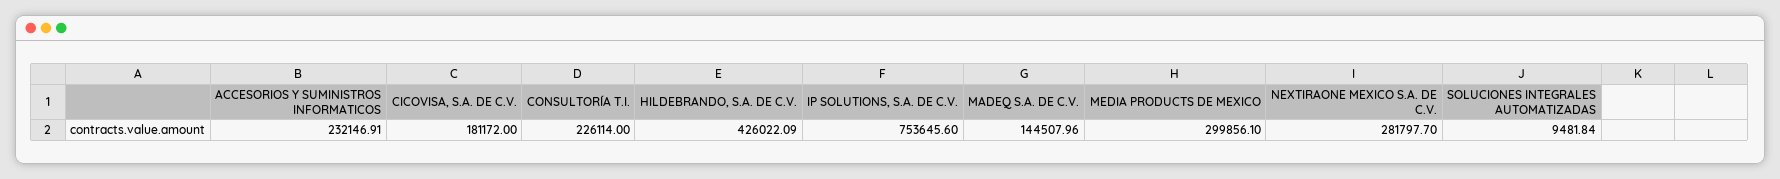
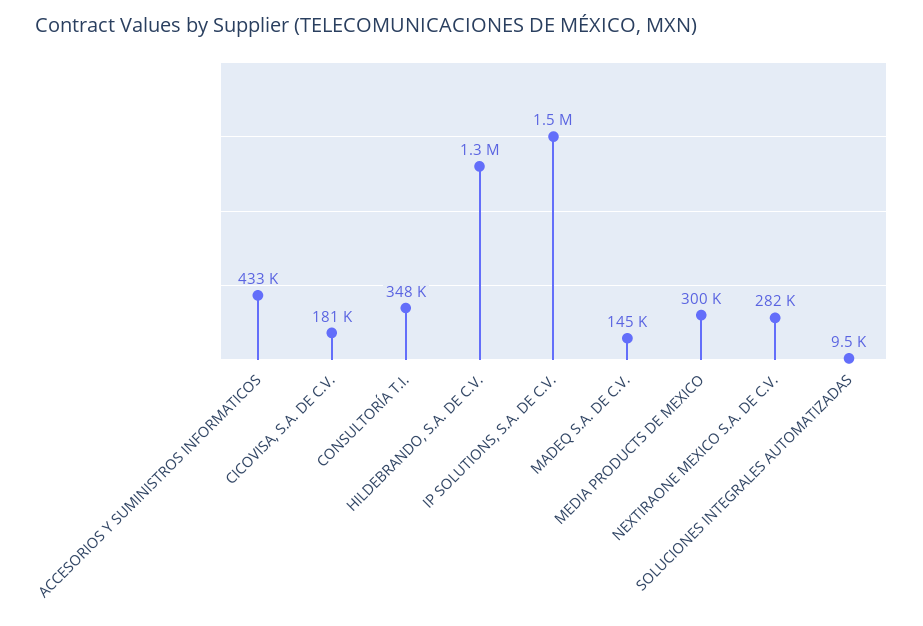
  {
-   "ACCESORIOS Y SUMINISTROS INFORMATICOS": 232146.91,
+   "ACCESORIOS Y SUMINISTROS INFORMATICOS": 433000,
    "CICOVISA, S.A. DE C.V.": 181172,
-   "CONSULTORÍA T.I.": 226114,
+   "CONSULTORÍA T.I.": 348000,
-   "HILDEBRANDO, S.A. DE C.V.": 426022.09,
+   "HILDEBRANDO, S.A. DE C.V.": 1300000,
-   "IP SOLUTIONS, S.A. DE C.V.": 753645.6,
+   "IP SOLUTIONS, S.A. DE C.V.": 1500000,
    "MADEQ S.A. DE C.V.": 144507.96,
    "MEDIA PRODUCTS DE MEXICO": 299856.1,
    "NEXTIRAONE MEXICO S.A. DE C.V.": 281797.7,
    "SOLUCIONES INTEGRALES AUTOMATIZADAS": 9481.84
  }

